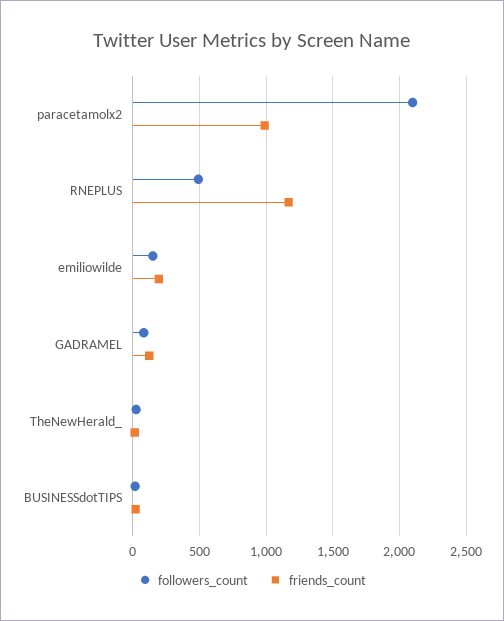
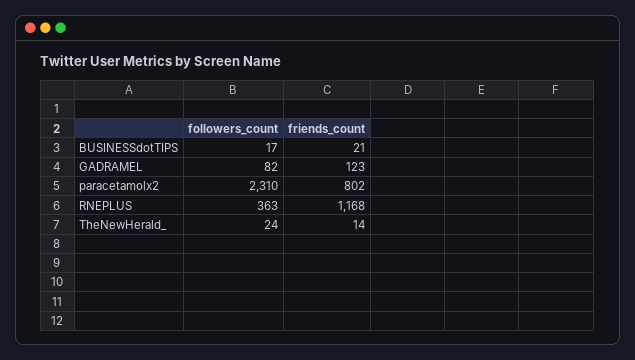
  {
    "followers_count": {
-     "paracetamolx2": 2100,
+     "paracetamolx2": 2310,
-     "RNEPLUS": 500,
+     "RNEPLUS": 363,
-     "emiliowilde": 150,
      "GADRAMEL": 82,
      "TheNewHerald_": 24,
      "BUSINESSdotTIPS": 17
    },
    "friends_count": {
-     "paracetamolx2": 1000,
+     "paracetamolx2": 802,
      "RNEPLUS": 1168,
-     "emiliowilde": 200,
      "GADRAMEL": 123,
      "TheNewHerald_": 14,
      "BUSINESSdotTIPS": 21
    }
  }

